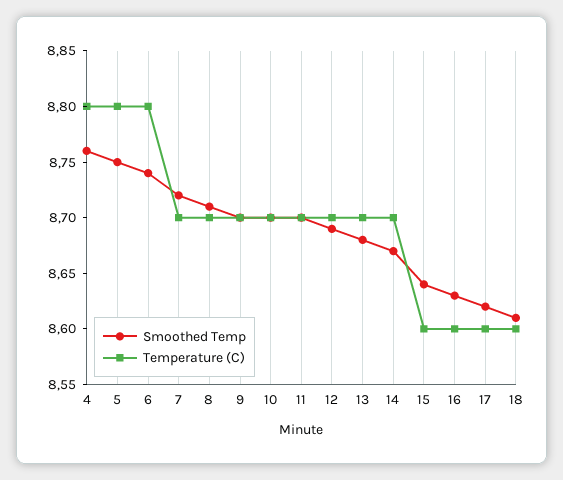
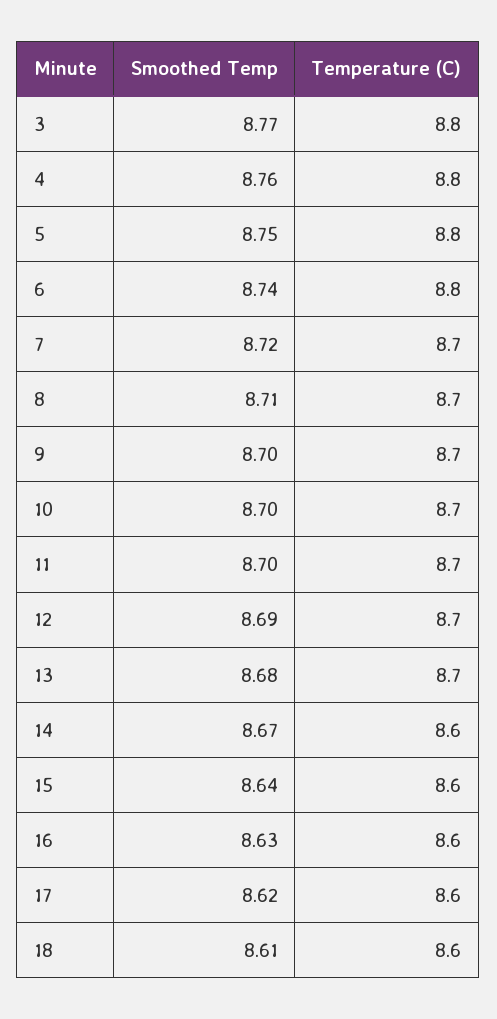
  {
    "Smoothed Temp": {
      "4": 8.76,
      "5": 8.75,
      "6": 8.74,
      "7": 8.72,
      "8": 8.71,
      "9": 8.7,
      "10": 8.7,
      "11": 8.7,
      "12": 8.69,
      "13": 8.68,
      "14": 8.67,
      "15": 8.64,
      "16": 8.63,
      "17": 8.62,
-     "18": 8.61
+     "18": 8.61,
+     "3": 8.77
    },
    "Temperature (C)": {
      "4": 8.8,
      "5": 8.8,
      "6": 8.8,
      "7": 8.7,
      "8": 8.7,
      "9": 8.7,
      "10": 8.7,
      "11": 8.7,
      "12": 8.7,
      "13": 8.7,
-     "14": 8.7,
+     "14": 8.6,
      "15": 8.6,
      "16": 8.6,
      "17": 8.6,
-     "18": 8.6
+     "18": 8.6,
+     "3": 8.8
    }
  }

